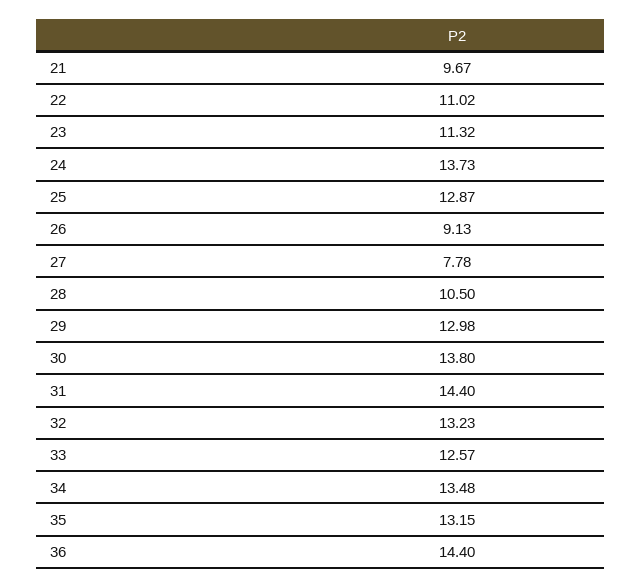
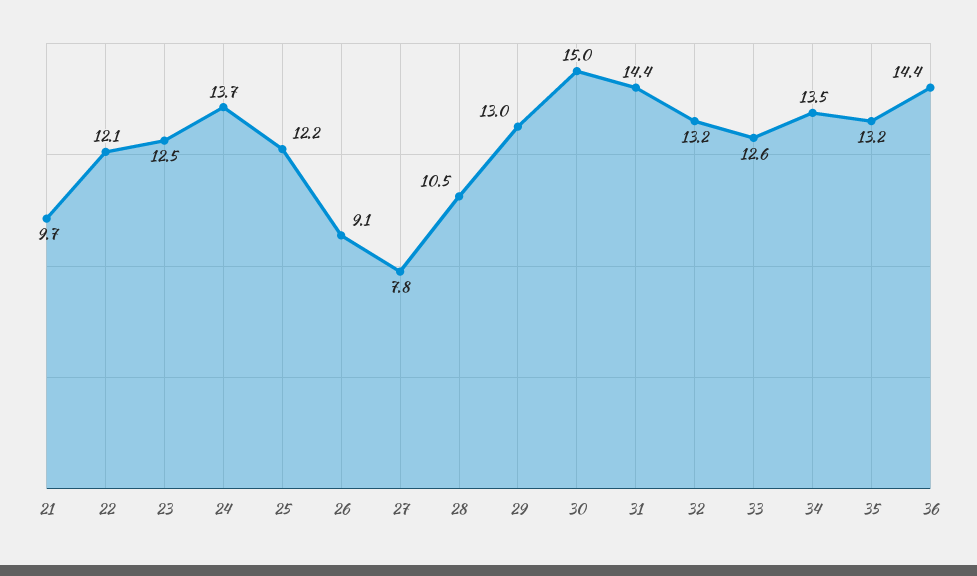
  {
    "21": 9.67,
-   "22": 11.02,
+   "22": 12.1,
-   "23": 11.32,
+   "23": 12.5,
    "24": 13.73,
-   "25": 12.87,
+   "25": 12.2,
    "26": 9.13,
    "27": 7.78,
    "28": 10.5,
    "29": 12.98,
-   "30": 13.8,
+   "30": 15,
    "31": 14.4,
    "32": 13.23,
    "33": 12.57,
    "34": 13.48,
    "35": 13.15,
    "36": 14.4
  }

